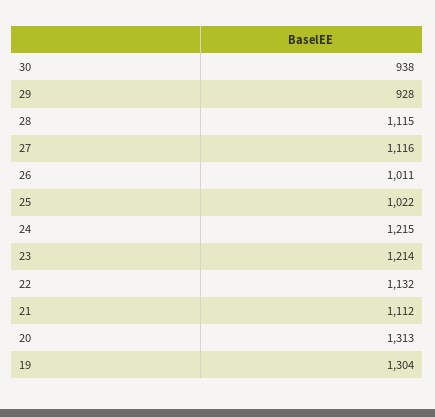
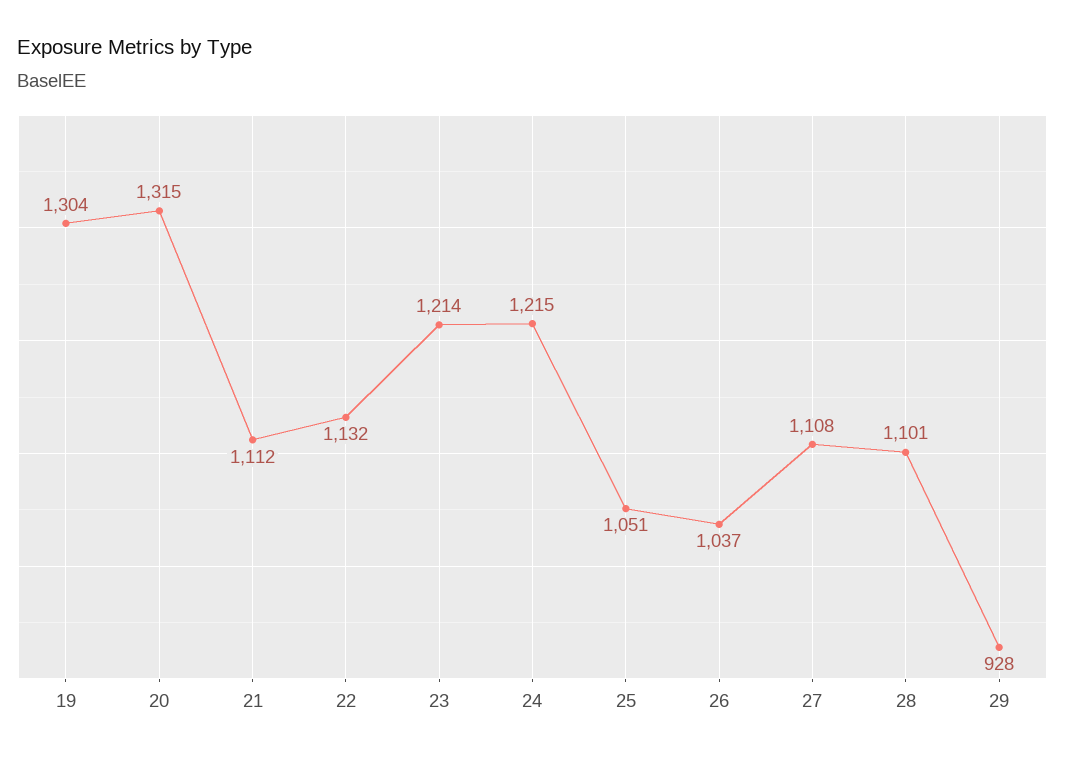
  {
-   "30": 938,
    "29": 928,
-   "28": 1115,
+   "28": 1101,
-   "27": 1116,
+   "27": 1108,
-   "26": 1011,
+   "26": 1037,
-   "25": 1022,
+   "25": 1051,
    "24": 1215,
    "23": 1214,
    "22": 1132,
    "21": 1112,
-   "20": 1313,
+   "20": 1315,
    "19": 1304
  }

